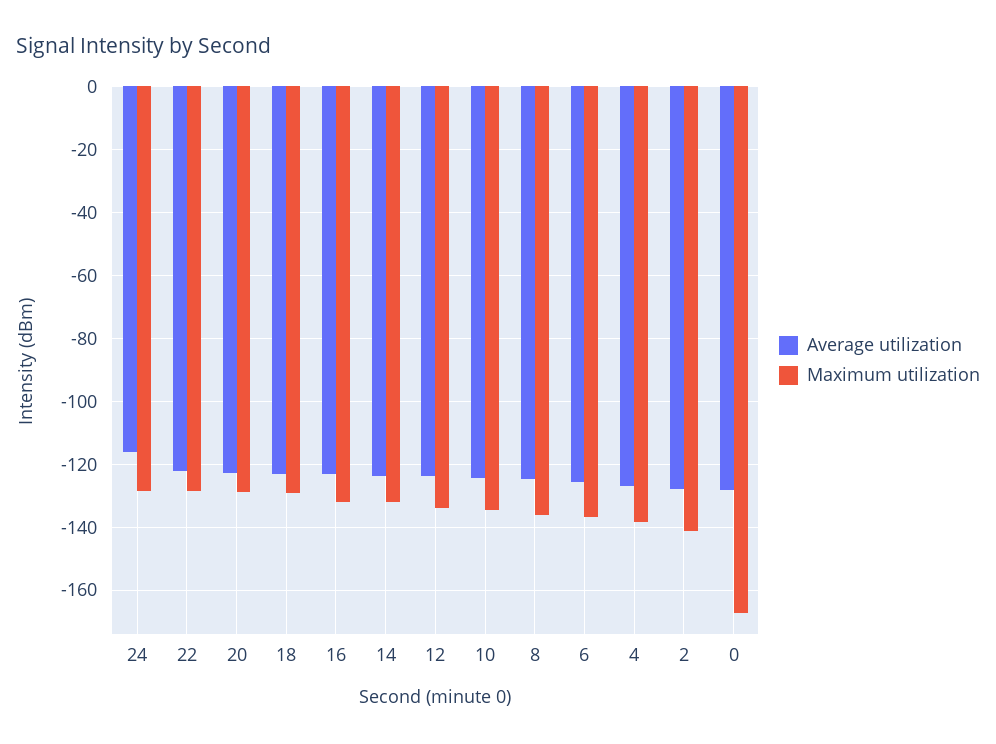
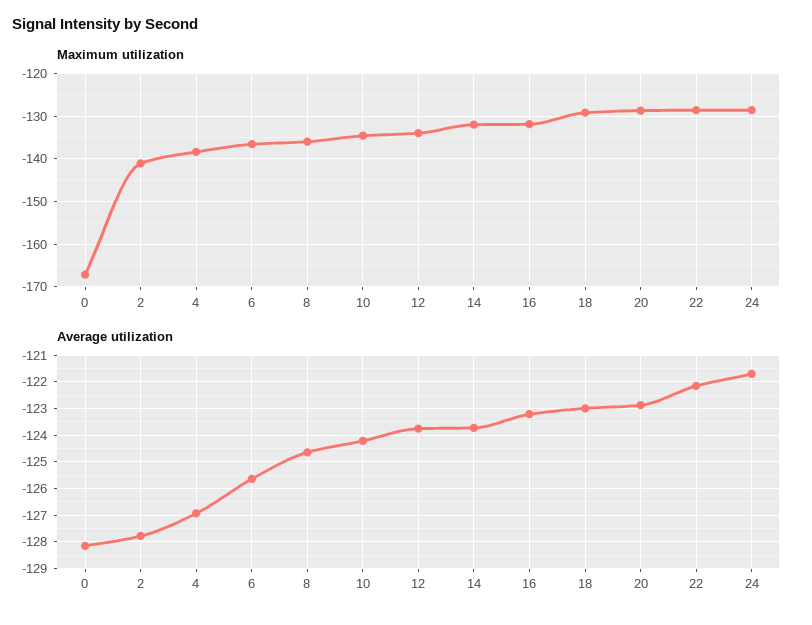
  {
    "Average utilization": {
-     "24": -116,
+     "24": -121.75,
      "22": -122.25,
      "20": -122.75,
      "18": -123,
      "16": -123.25,
      "14": -123.75,
      "12": -123.75,
      "10": -124.25,
      "8": -124.75,
      "6": -125.75,
      "4": -127,
      "2": -127.75,
      "0": -128.25
    },
    "Maximum utilization": {
      "24": -128,
      "22": -128,
      "20": -128,
      "18": -130,
      "16": -132,
      "14": -132,
      "12": -134,
      "10": -134,
      "8": -136,
      "6": -136,
      "4": -138,
      "2": -142,
      "0": -168
    }
  }

